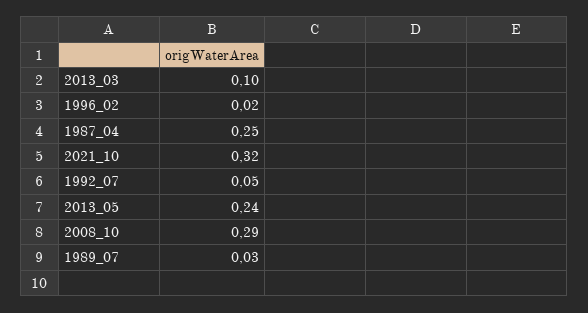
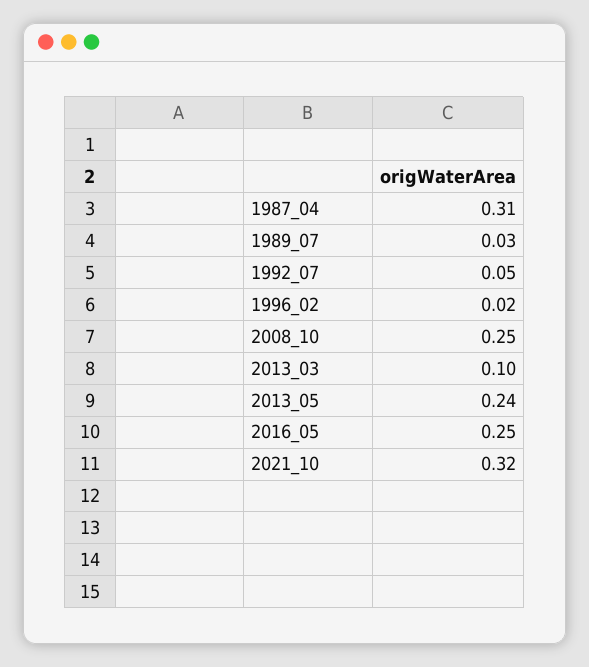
  {
    "2013_03": 0.1,
    "1996_02": 0.02,
-   "1987_04": 0.25,
+   "1987_04": 0.31,
    "2021_10": 0.32,
    "1992_07": 0.05,
    "2013_05": 0.24,
-   "2008_10": 0.29,
+   "2008_10": 0.25,
-   "1989_07": 0.03
+   "1989_07": 0.03,
+   "2016_05": 0.25
  }

